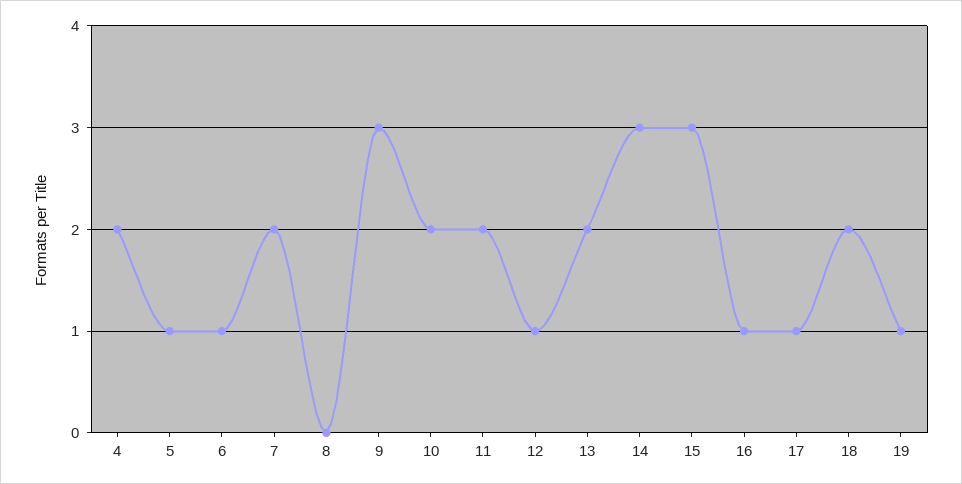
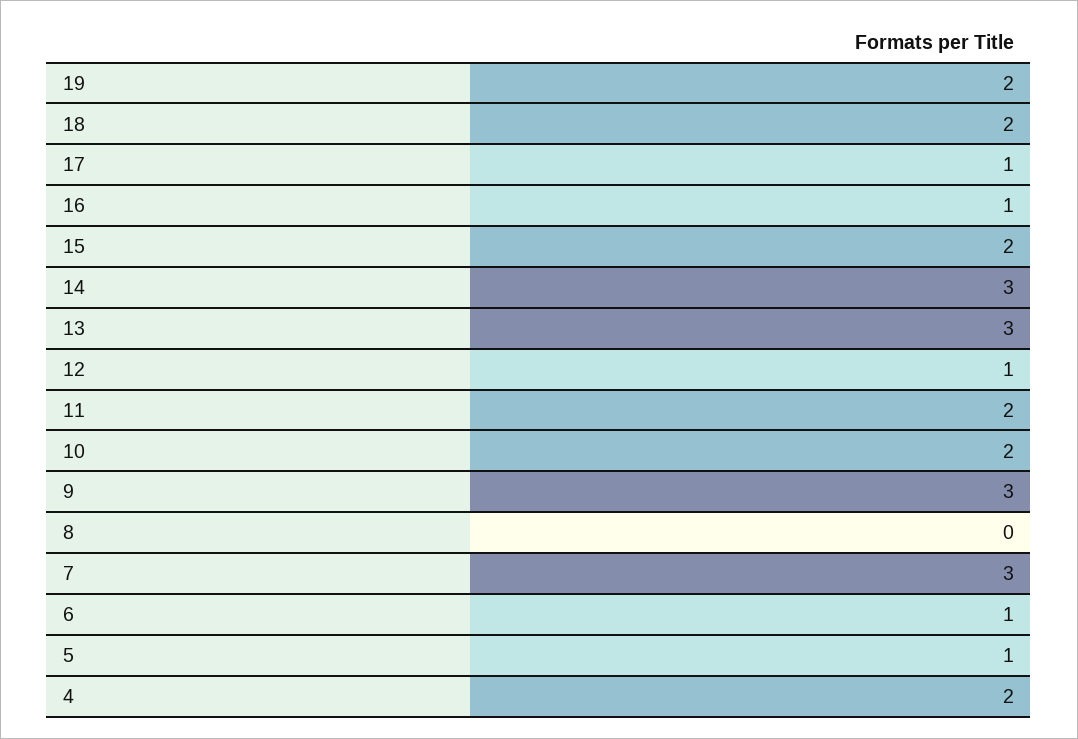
  {
    "4": 2,
    "5": 1,
    "6": 1,
-   "7": 2,
+   "7": 3,
    "8": 0,
    "9": 3,
    "10": 2,
    "11": 2,
    "12": 1,
-   "13": 2,
+   "13": 3,
    "14": 3,
-   "15": 3,
+   "15": 2,
    "16": 1,
    "17": 1,
    "18": 2,
-   "19": 1
+   "19": 2
  }

